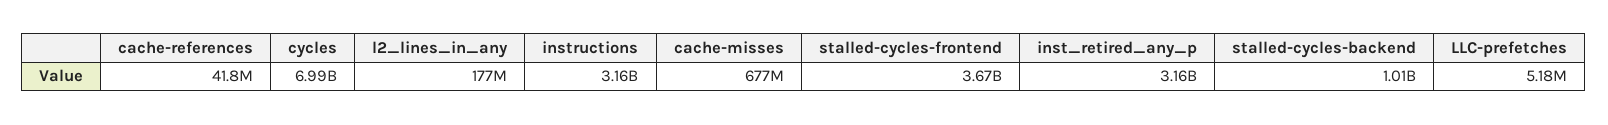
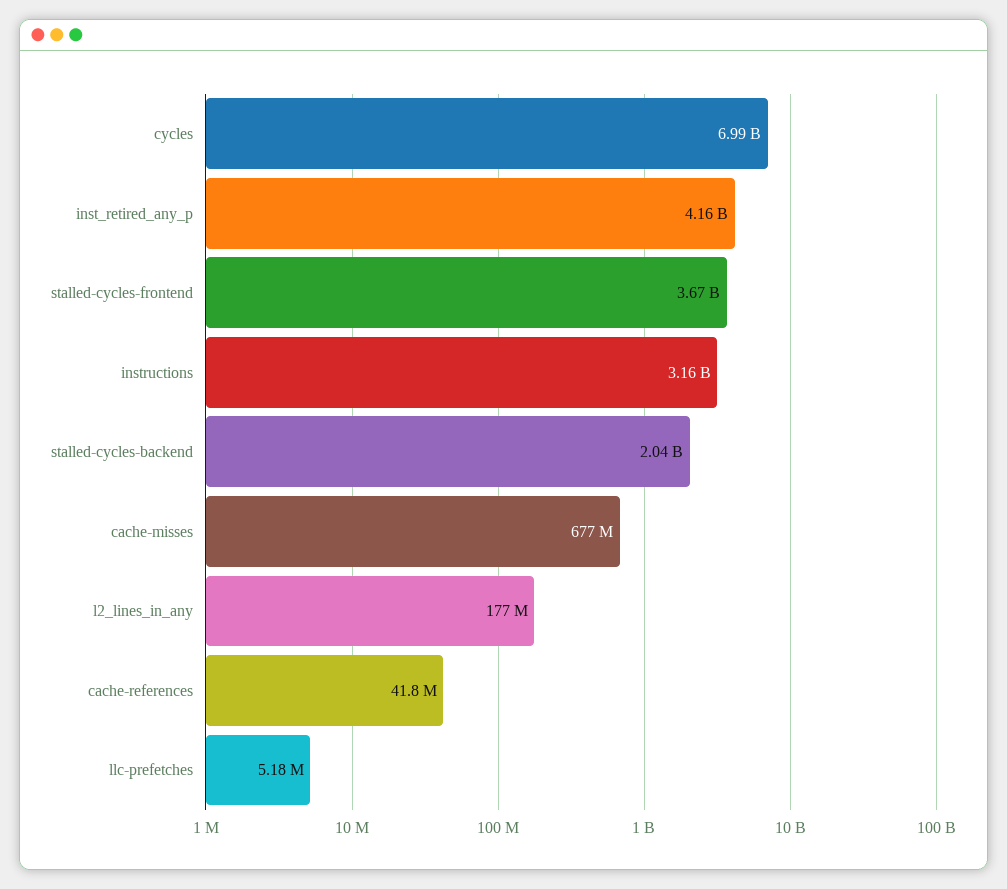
  {
    "cache-references": 41800000,
    "cycles": 6990000000,
    "l2_lines_in_any": 177000000,
    "instructions": 3160000000,
    "cache-misses": 677000000,
    "stalled-cycles-frontend": 3670000000,
-   "inst_retired_any_p": 3160000000,
+   "inst_retired_any_p": 4160000000,
-   "stalled-cycles-backend": 1010000000,
+   "stalled-cycles-backend": 2040000000,
    "LLC-prefetches": 5180000
  }

